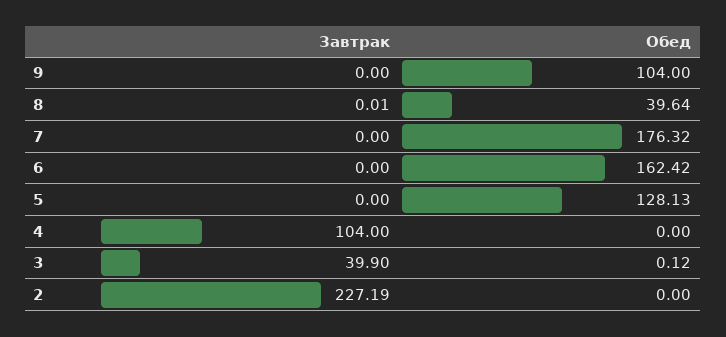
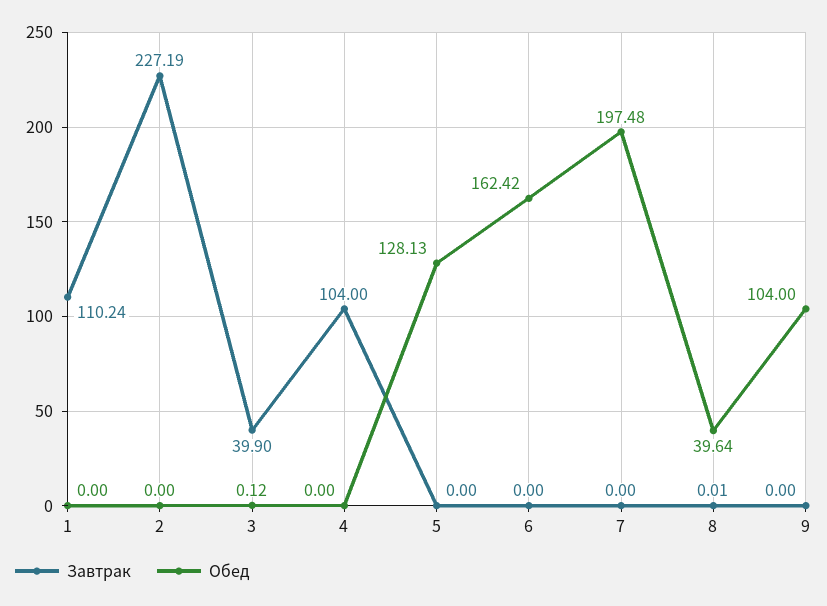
  {
    "Завтрак": {
      "9": 0,
      "8": 0.01,
      "7": 0,
      "6": 0,
      "5": 0,
      "4": 104,
      "3": 39.9,
-     "2": 227.19
+     "2": 227.19,
+     "1": 110.24
    },
    "Обед": {
      "9": 104,
      "8": 39.64,
-     "7": 176.32,
+     "7": 197.48,
      "6": 162.42,
      "5": 128.13,
      "4": 0,
      "3": 0.12,
-     "2": 0
+     "2": 0,
+     "1": 0
    }
  }

